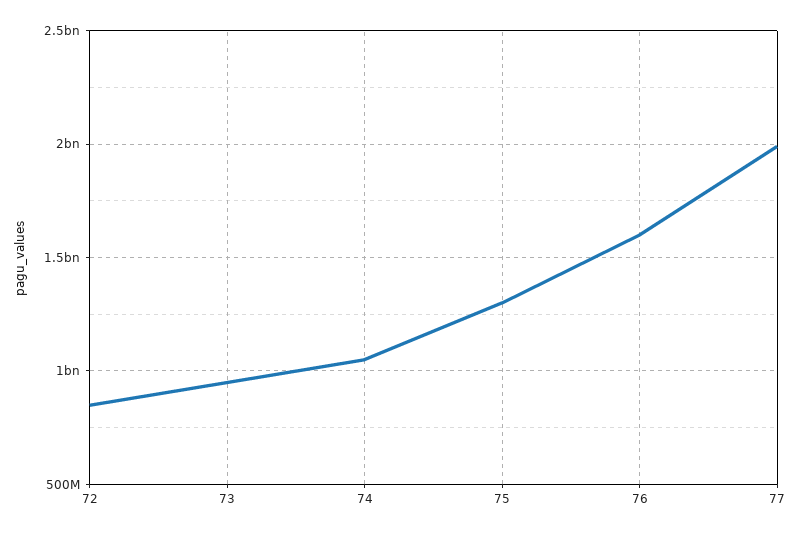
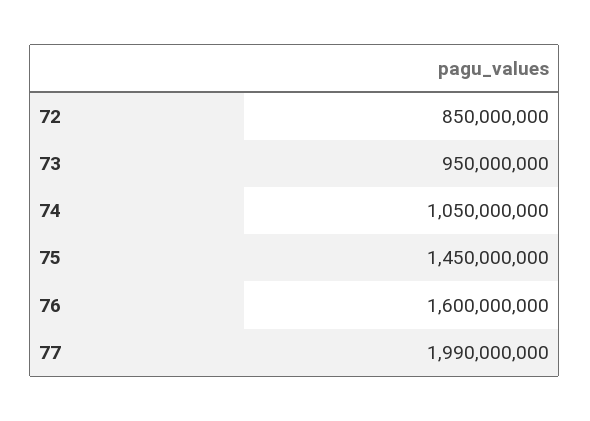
  {
    "72": 850000000,
    "73": 950000000,
    "74": 1050000000,
-   "75": 1300000000,
+   "75": 1450000000,
    "76": 1600000000,
    "77": 1990000000
  }

